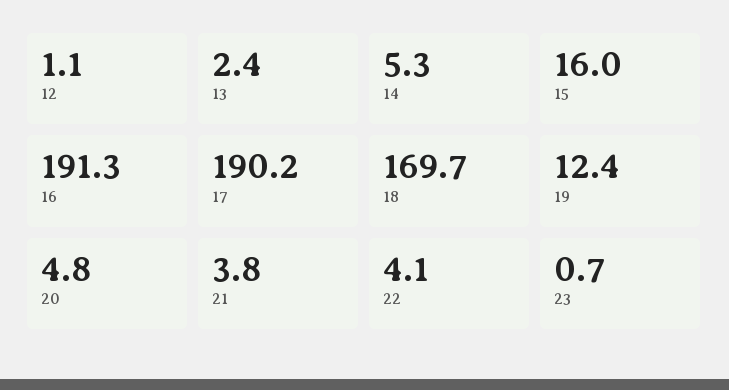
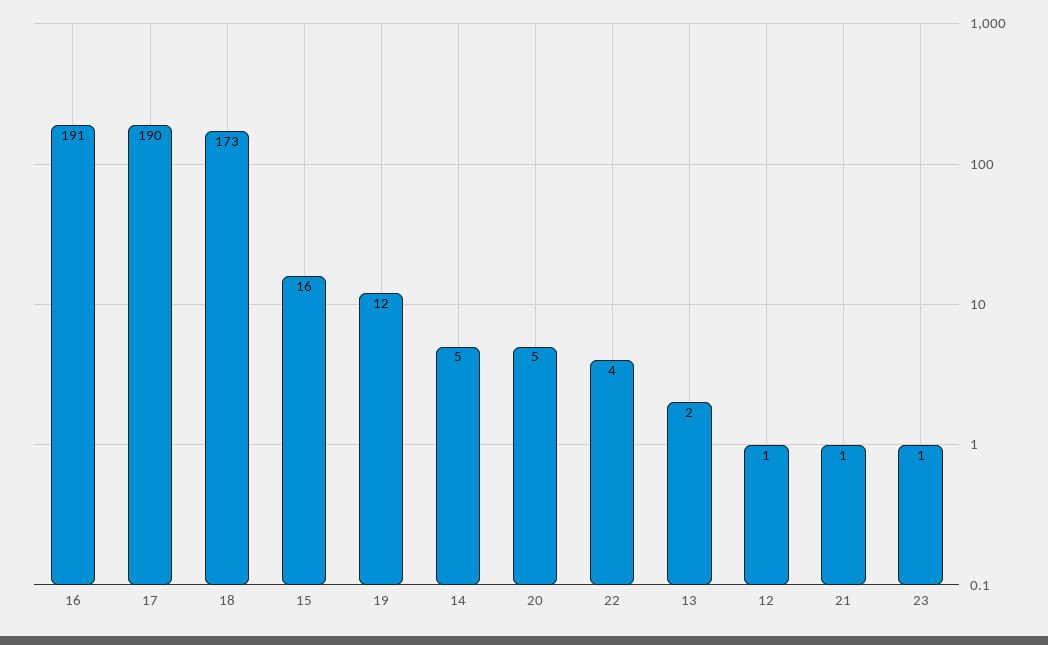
  {
    "12": 1.1,
    "13": 2.4,
    "14": 5.3,
    "15": 16,
    "16": 191.3,
    "17": 190.2,
-   "18": 169.7,
+   "18": 173,
    "19": 12.4,
    "20": 4.8,
-   "21": 3.8,
+   "21": 1,
    "22": 4.1,
    "23": 0.7
  }

